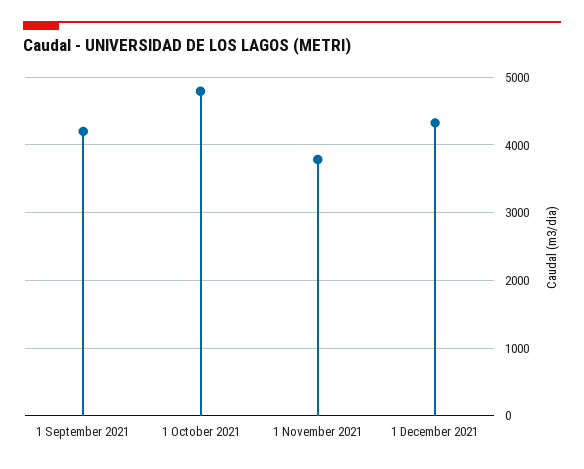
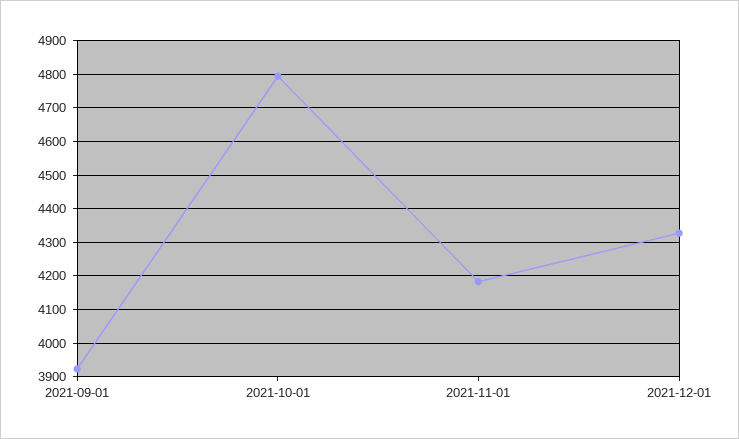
  {
-   "1 September 2021": 4200,
+   "1 September 2021": 3920,
    "1 October 2021": 4800,
-   "1 November 2021": 3800,
+   "1 November 2021": 4180,
    "1 December 2021": 4320
  }

